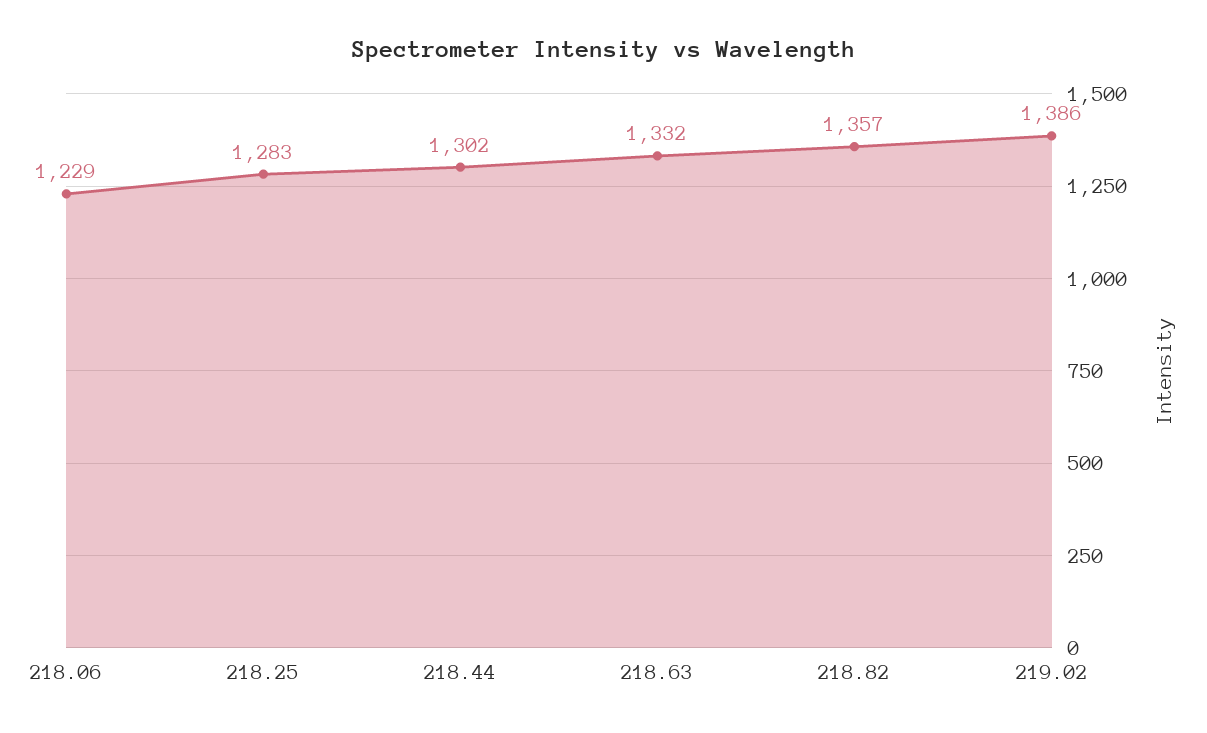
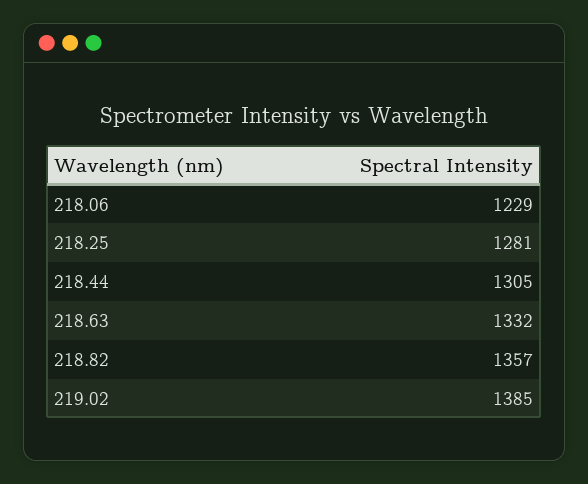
  {
    "218.06": 1229,
-   "218.25": 1283,
+   "218.25": 1281,
-   "218.44": 1302,
+   "218.44": 1305,
    "218.63": 1332,
    "218.82": 1357,
-   "219.02": 1386
+   "219.02": 1385
  }

